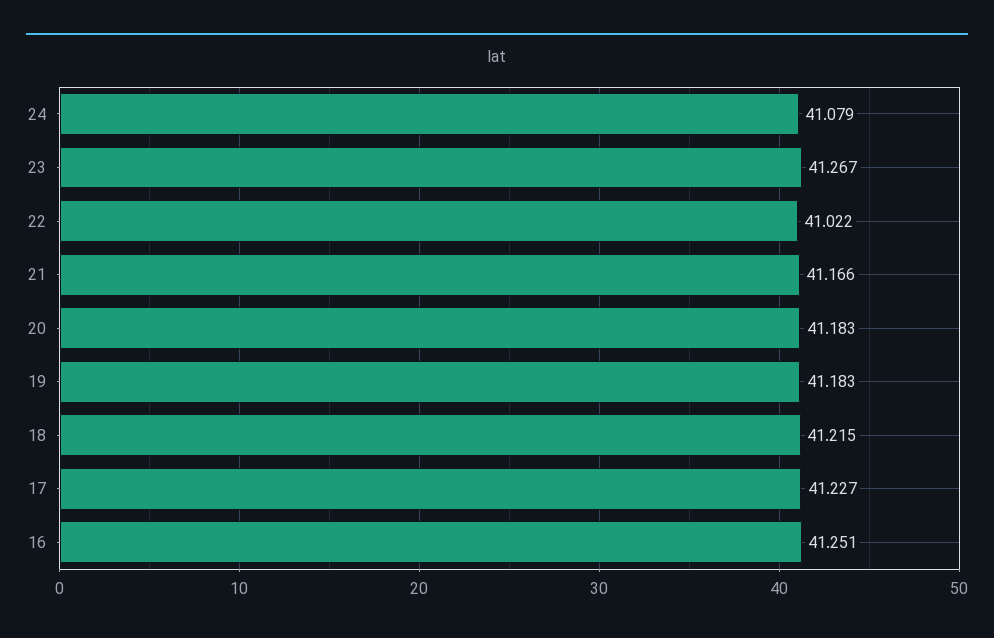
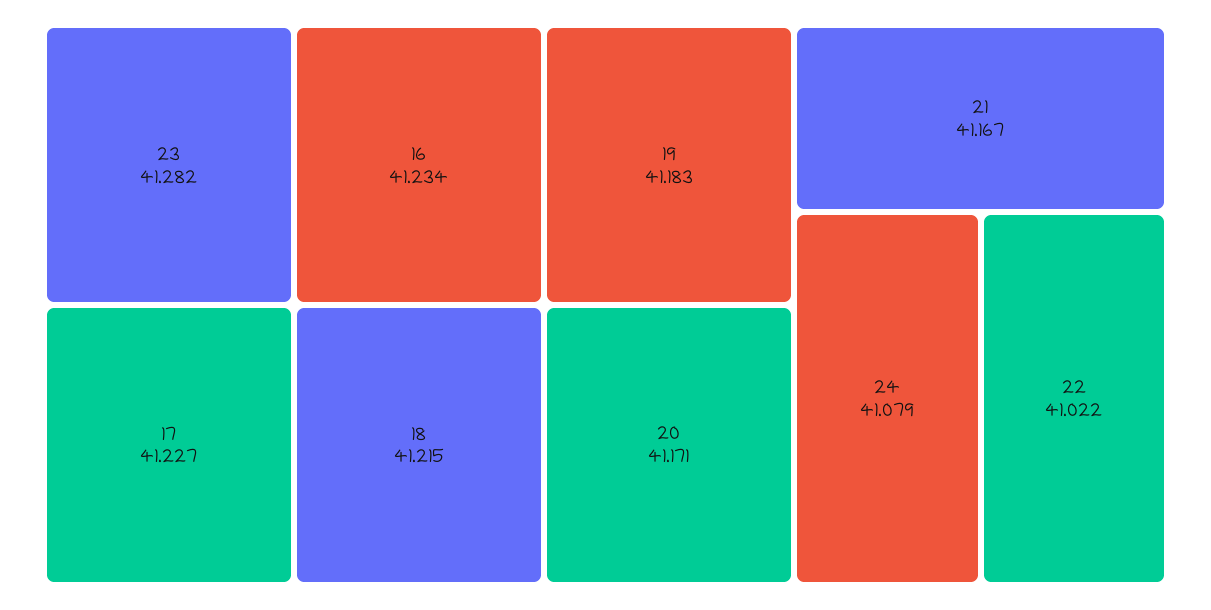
  {
    "24": 41.079,
-   "23": 41.267,
+   "23": 41.282,
    "22": 41.022,
-   "21": 41.166,
+   "21": 41.167,
-   "20": 41.183,
+   "20": 41.171,
    "19": 41.183,
    "18": 41.215,
    "17": 41.227,
-   "16": 41.251
+   "16": 41.234
  }

